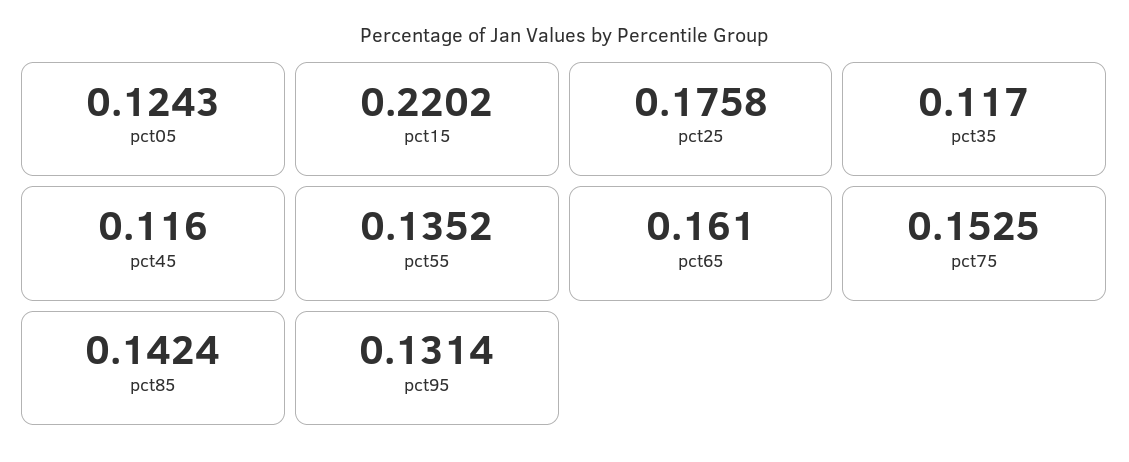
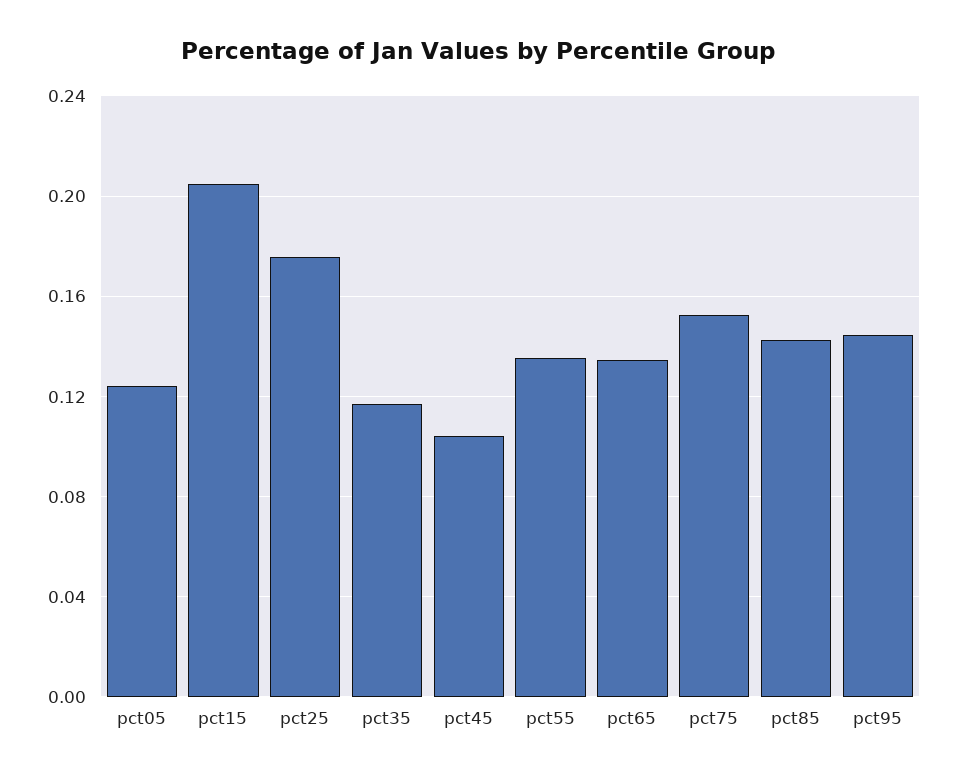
  {
    "pct05": 0.1243,
-   "pct15": 0.2202,
+   "pct15": 0.205,
    "pct25": 0.1758,
    "pct35": 0.117,
-   "pct45": 0.116,
+   "pct45": 0.105,
    "pct55": 0.1352,
-   "pct65": 0.161,
+   "pct65": 0.135,
    "pct75": 0.1525,
    "pct85": 0.1424,
-   "pct95": 0.1314
+   "pct95": 0.145
  }

